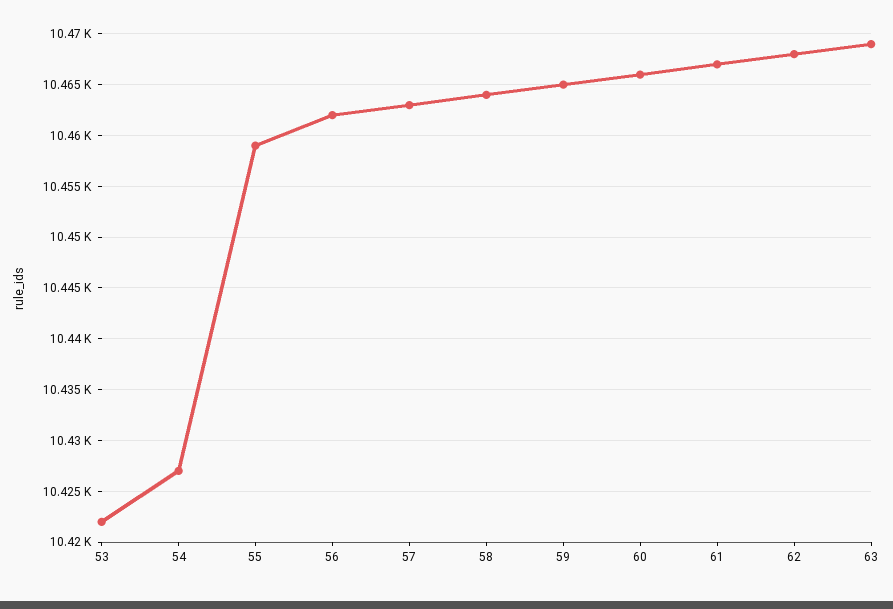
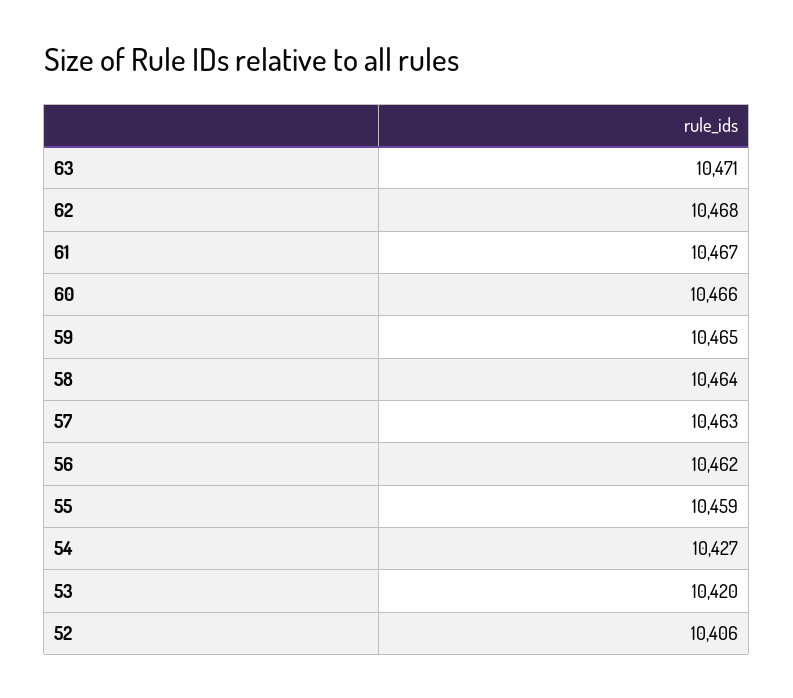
  {
-   "53": 10422,
+   "53": 10420,
    "54": 10427,
    "55": 10459,
    "56": 10462,
    "57": 10463,
    "58": 10464,
    "59": 10465,
    "60": 10466,
    "61": 10467,
    "62": 10468,
-   "63": 10469
+   "63": 10471,
+   "52": 10406
  }

